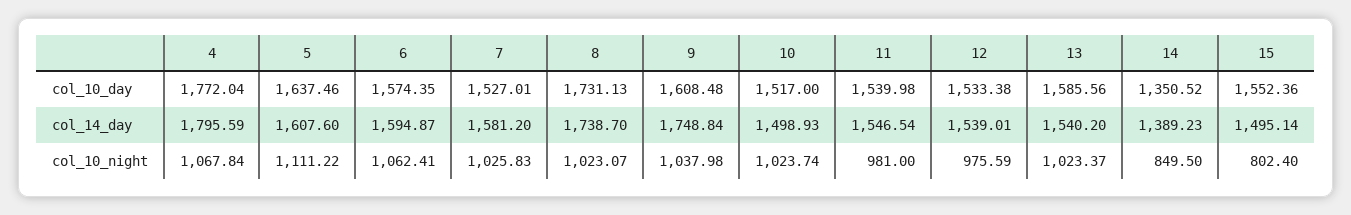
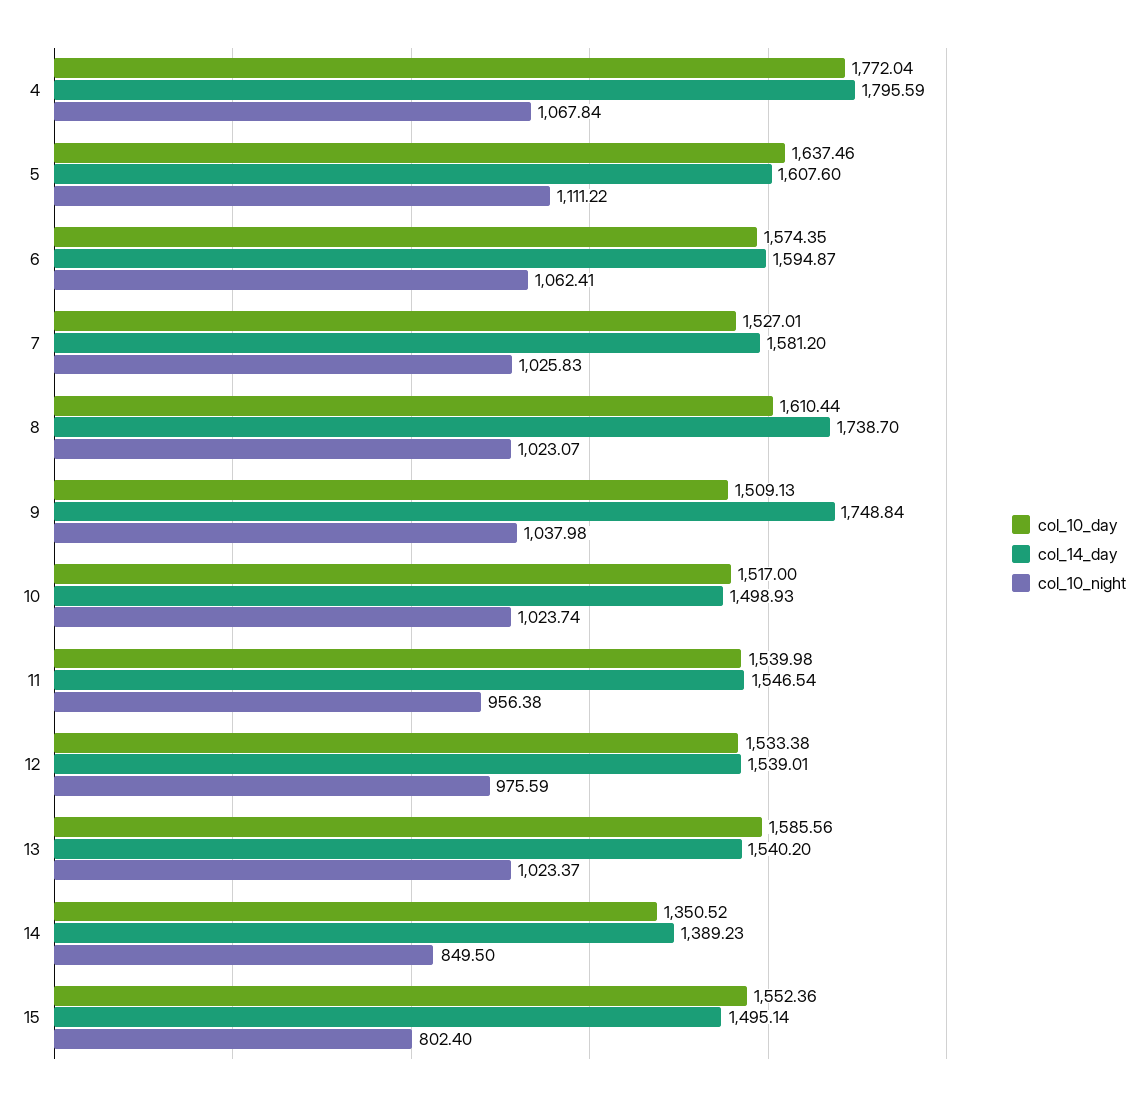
  {
    "col_10_day": {
      "4": 1772.04,
      "5": 1637.46,
      "6": 1574.35,
      "7": 1527.01,
-     "8": 1731.13,
+     "8": 1610.44,
-     "9": 1608.48,
+     "9": 1509.13,
      "10": 1517,
      "11": 1539.98,
      "12": 1533.38,
      "13": 1585.56,
      "14": 1350.52,
      "15": 1552.36
    },
    "col_14_day": {
      "4": 1795.59,
      "5": 1607.6,
      "6": 1594.87,
      "7": 1581.2,
      "8": 1738.7,
      "9": 1748.84,
      "10": 1498.93,
      "11": 1546.54,
      "12": 1539.01,
      "13": 1540.2,
      "14": 1389.23,
      "15": 1495.14
    },
    "col_10_night": {
      "4": 1067.84,
      "5": 1111.22,
      "6": 1062.41,
      "7": 1025.83,
      "8": 1023.07,
      "9": 1037.98,
      "10": 1023.74,
-     "11": 981,
+     "11": 956.38,
      "12": 975.59,
      "13": 1023.37,
      "14": 849.5,
      "15": 802.4
    }
  }

